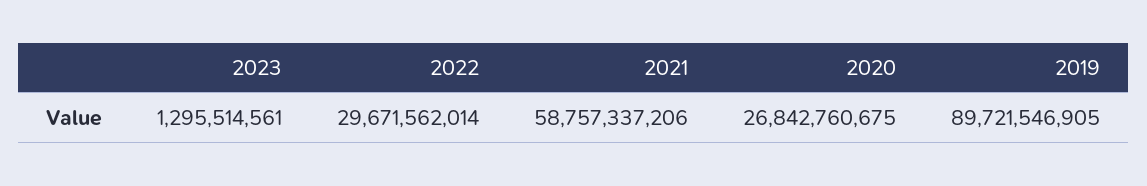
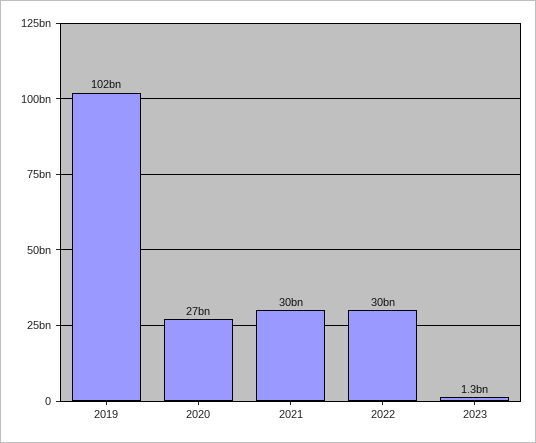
  {
    "2023": 1295514561,
    "2022": 29671562014,
-   "2021": 58757337206,
+   "2021": 30000000000,
    "2020": 26842760675,
-   "2019": 89721546905
+   "2019": 102000000000
  }

